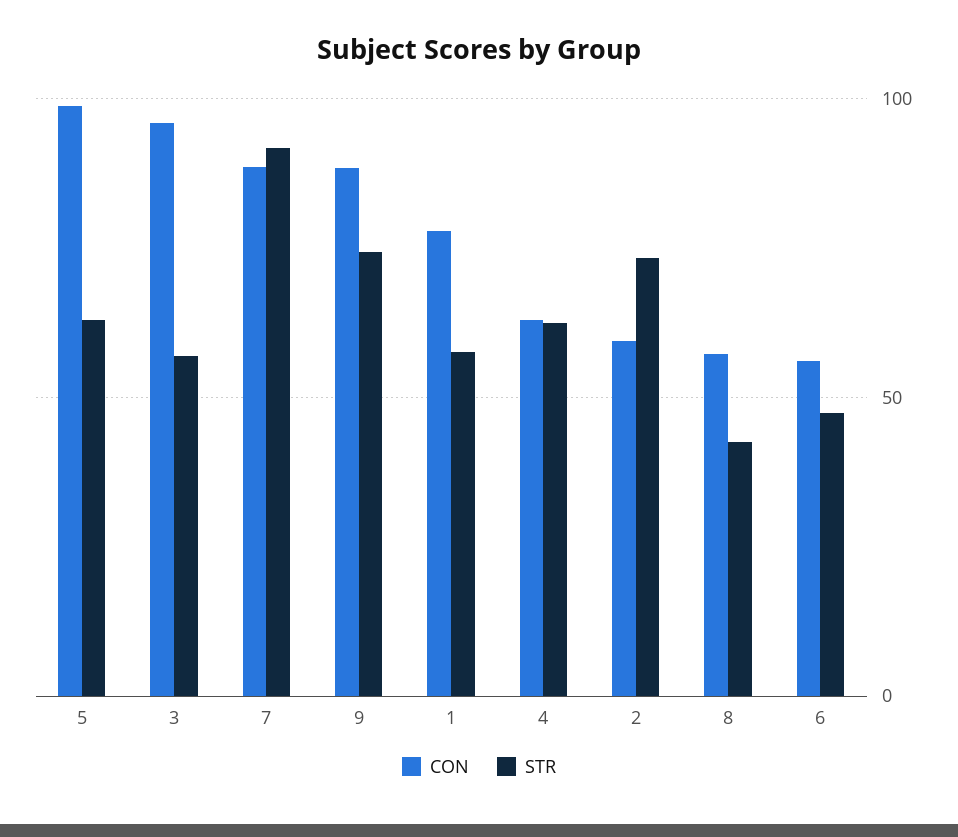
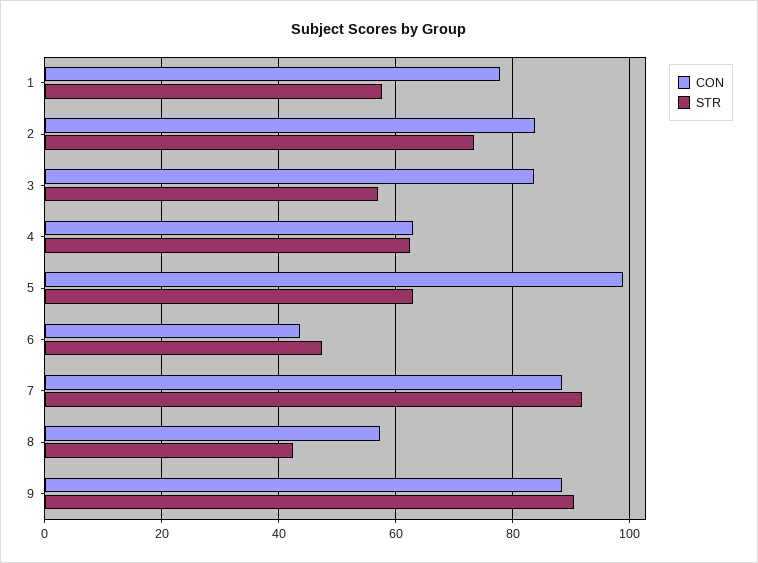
  {
    "CON": {
      "5": 98,
-     "3": 95,
+     "3": 84,
      "7": 88,
      "9": 88,
      "1": 78,
      "4": 62,
-     "2": 60,
+     "2": 84,
      "8": 58,
-     "6": 55
+     "6": 44
    },
    "STR": {
      "5": 62,
      "3": 56,
      "7": 92,
-     "9": 75,
+     "9": 90,
      "1": 58,
      "4": 62,
      "2": 74,
      "8": 42,
      "6": 48
    }
  }

